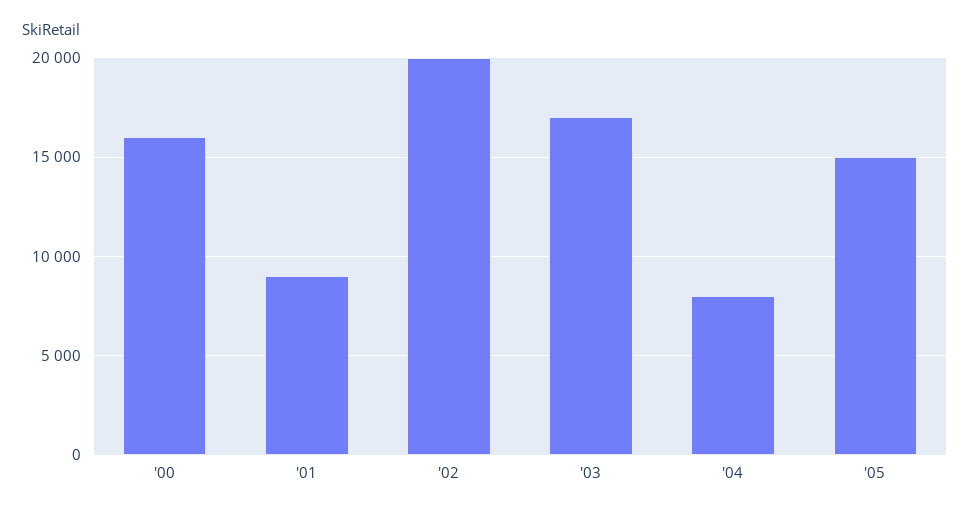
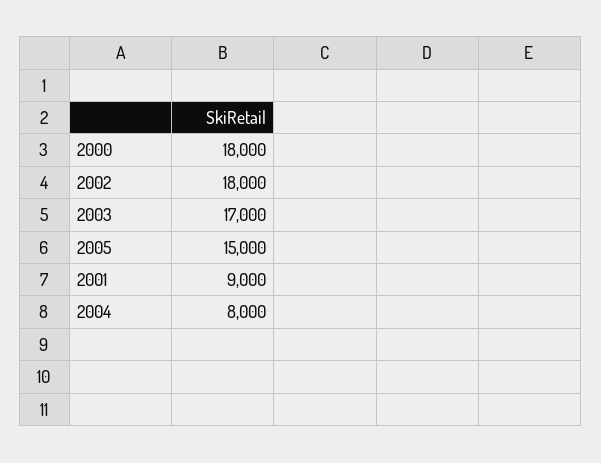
  {
-   "'00": 16000,
+   "'00": 18000,
    "'01": 9000,
-   "'02": 20000,
+   "'02": 18000,
    "'03": 17000,
    "'04": 8000,
    "'05": 15000
  }

